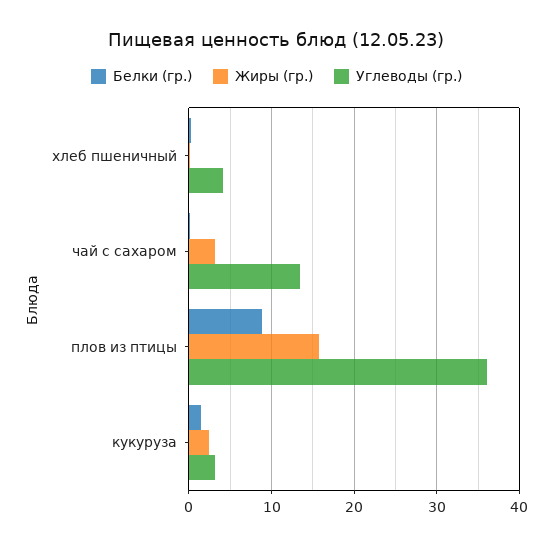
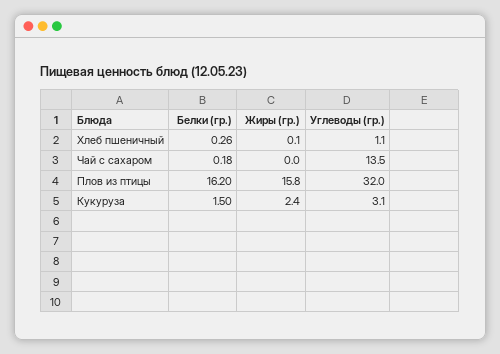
  {
    "Белки (гр.)": {
      "хлеб пшеничный": 0.26,
      "чай с сахаром": 0.18,
-     "плов из птицы": 9,
+     "плов из птицы": 16.2,
      "кукуруза": 1.5
    },
    "Жиры (гр.)": {
      "хлеб пшеничный": 0.1,
-     "чай с сахаром": 3,
+     "чай с сахаром": 0,
      "плов из птицы": 15.8,
      "кукуруза": 2.4
    },
    "Углеводы (гр.)": {
-     "хлеб пшеничный": 4,
+     "хлеб пшеничный": 1.1,
      "чай с сахаром": 13.5,
-     "плов из птицы": 36,
+     "плов из птицы": 32,
      "кукуруза": 3.1
    }
  }

